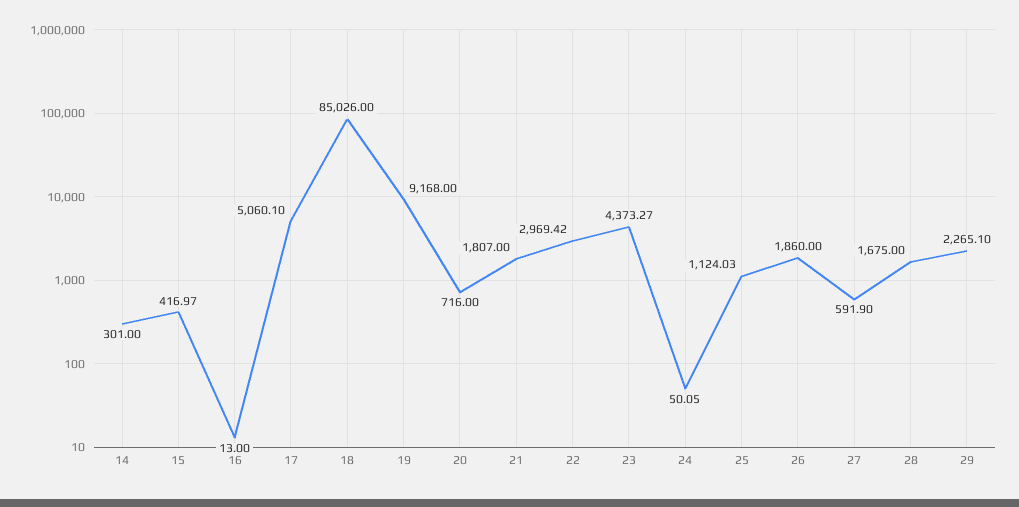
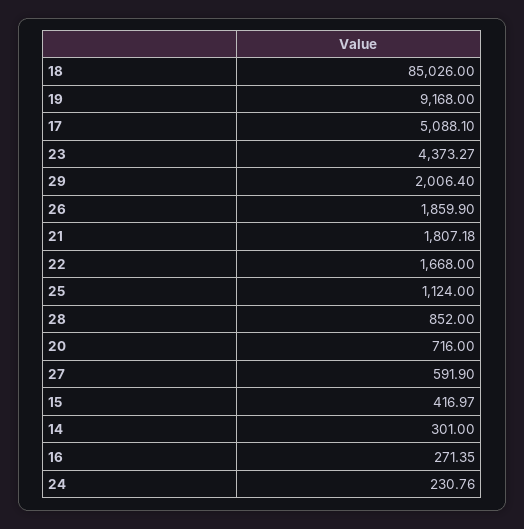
  {
    "14": 301,
    "15": 416.97,
-   "16": 13,
+   "16": 271.35,
-   "17": 5060.1,
+   "17": 5088.1,
    "18": 85026,
    "19": 9168,
    "20": 716,
-   "21": 1807,
+   "21": 1807.18,
-   "22": 2969.42,
+   "22": 1668,
    "23": 4373.27,
-   "24": 50.05,
+   "24": 230.76,
-   "25": 1124.03,
+   "25": 1124,
-   "26": 1860,
+   "26": 1859.9,
    "27": 591.9,
-   "28": 1675,
+   "28": 852,
-   "29": 2265.1
+   "29": 2006.4
  }

